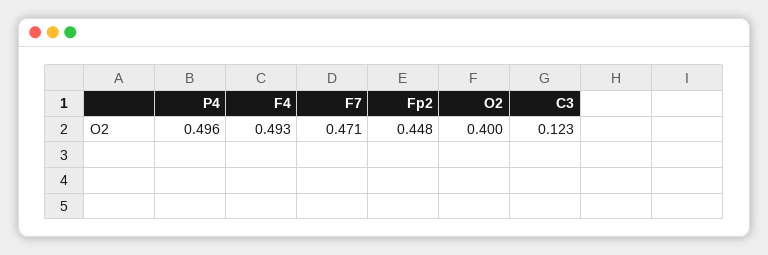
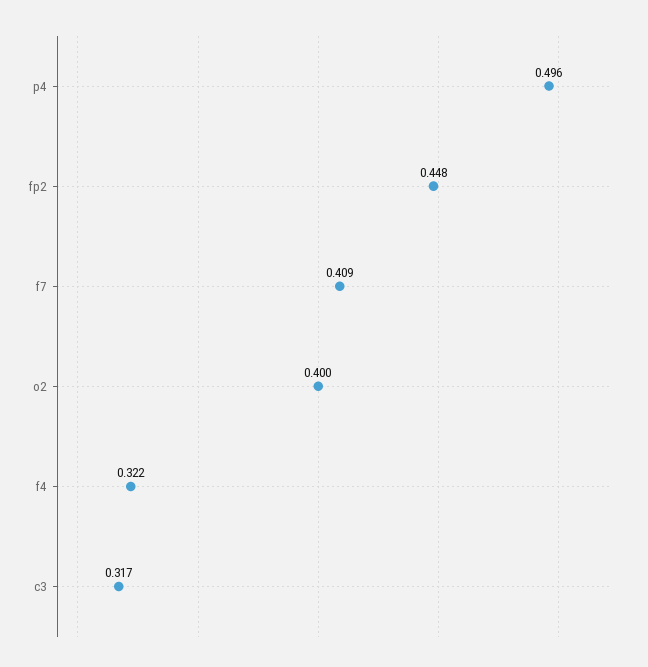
  {
    "P4": 0.496,
-   "F4": 0.493,
+   "F4": 0.322,
-   "F7": 0.471,
+   "F7": 0.409,
    "Fp2": 0.448,
    "O2": 0.4,
-   "C3": 0.123
+   "C3": 0.317
  }

